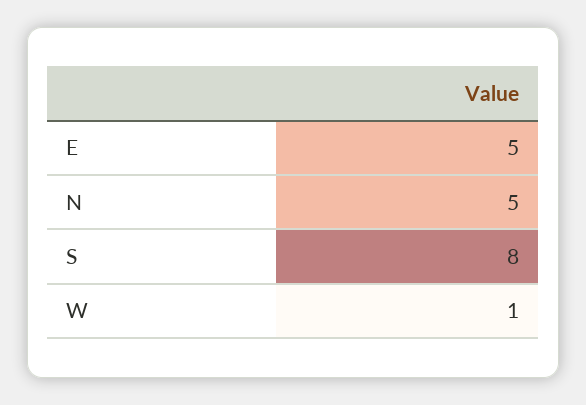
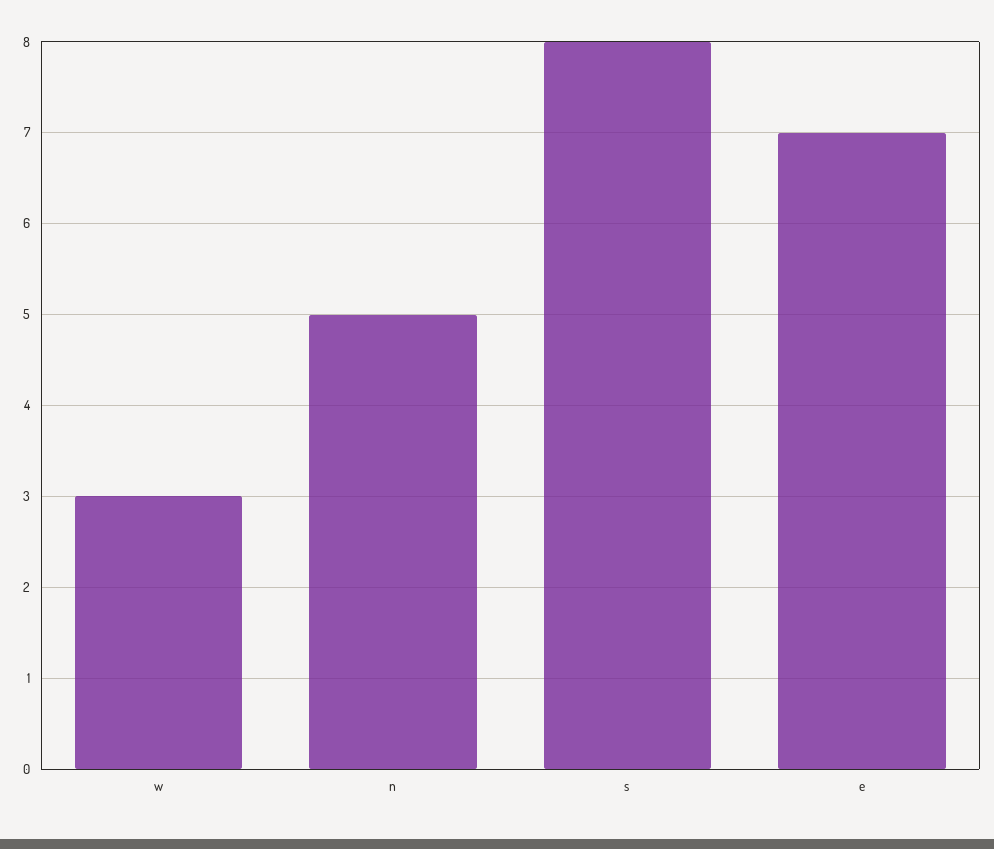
  {
-   "E": 5,
+   "E": 7,
    "N": 5,
    "S": 8,
-   "W": 1
+   "W": 3
  }

